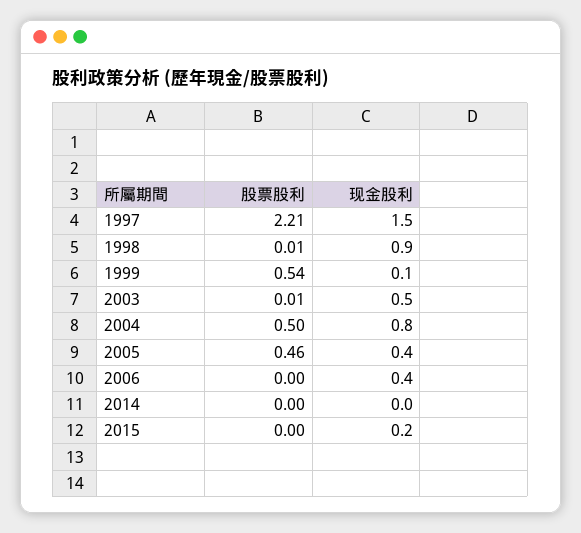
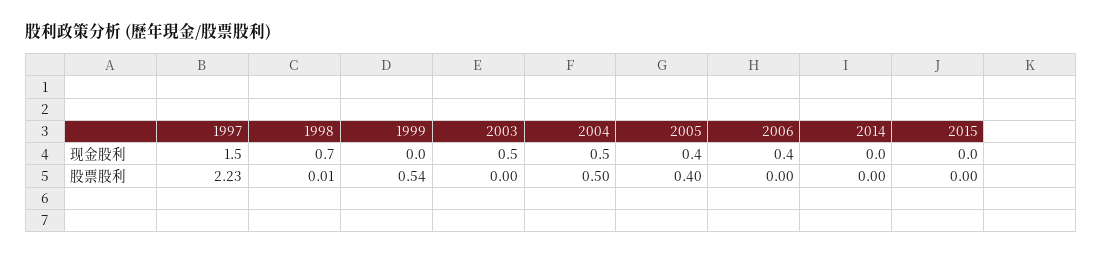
  {
    "股票股利": {
-     "1997": 2.21,
+     "1997": 2.23,
      "1998": 0.01,
      "1999": 0.54,
-     "2003": 0.01,
+     "2003": 0,
      "2004": 0.5,
-     "2005": 0.46,
+     "2005": 0.4,
      "2006": 0,
      "2014": 0,
      "2015": 0
    },
    "现金股利": {
      "1997": 1.5,
-     "1998": 0.9,
+     "1998": 0.7,
-     "1999": 0.1,
+     "1999": 0,
      "2003": 0.5,
-     "2004": 0.8,
+     "2004": 0.5,
      "2005": 0.4,
      "2006": 0.4,
      "2014": 0,
-     "2015": 0.2
+     "2015": 0
    }
  }

